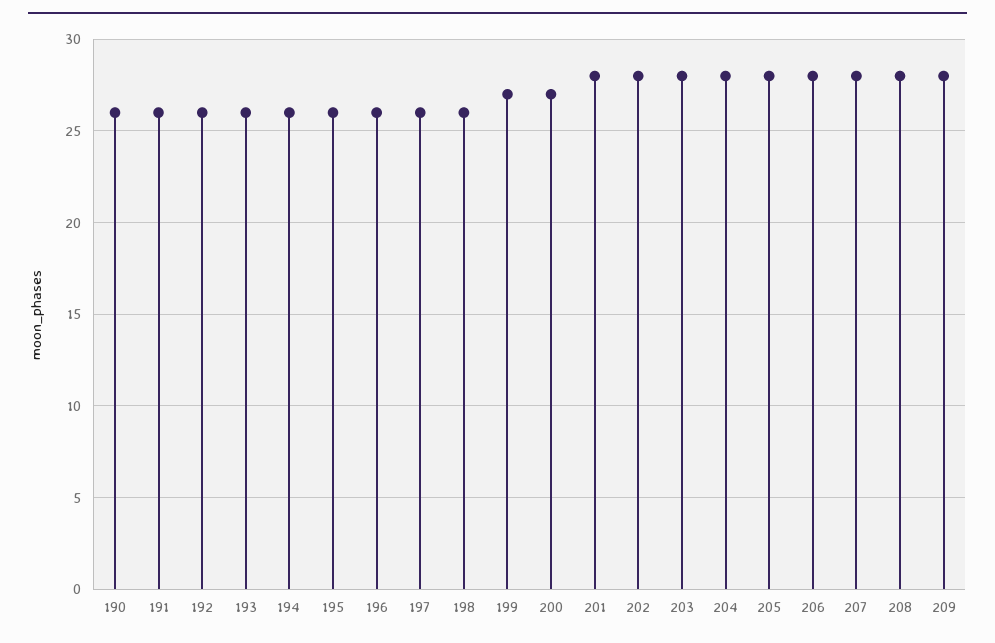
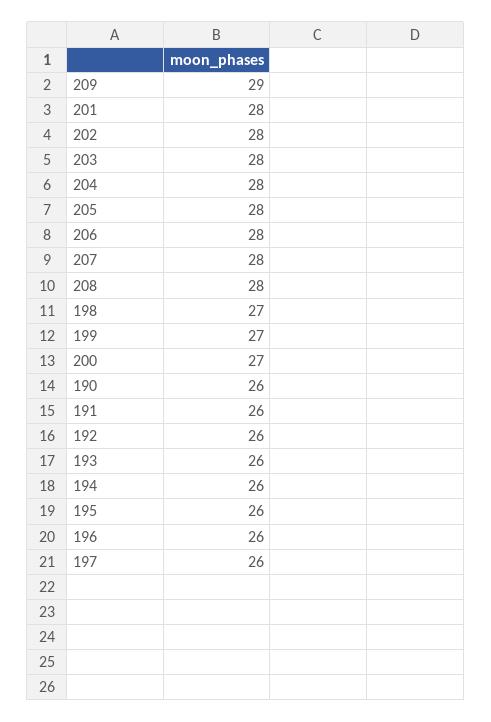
  {
    "190": 26,
    "191": 26,
    "192": 26,
    "193": 26,
    "194": 26,
    "195": 26,
    "196": 26,
    "197": 26,
-   "198": 26,
+   "198": 27,
    "199": 27,
    "200": 27,
    "201": 28,
    "202": 28,
    "203": 28,
    "204": 28,
    "205": 28,
    "206": 28,
    "207": 28,
    "208": 28,
-   "209": 28
+   "209": 29
  }

